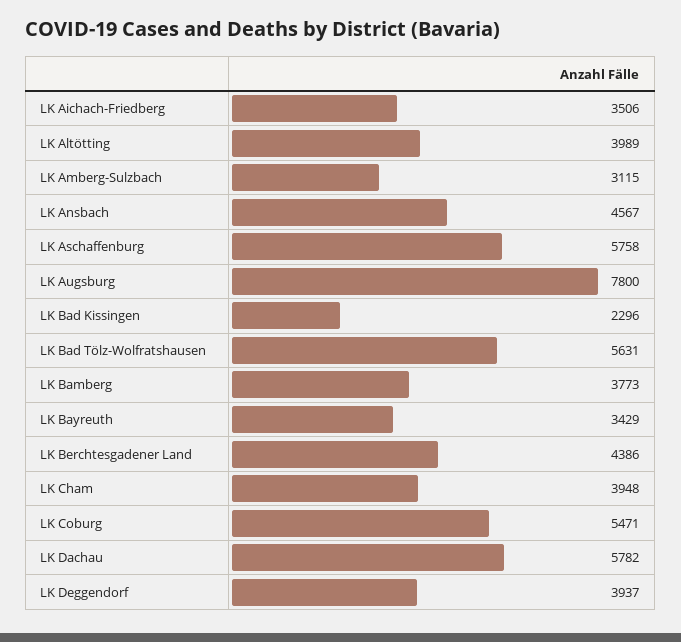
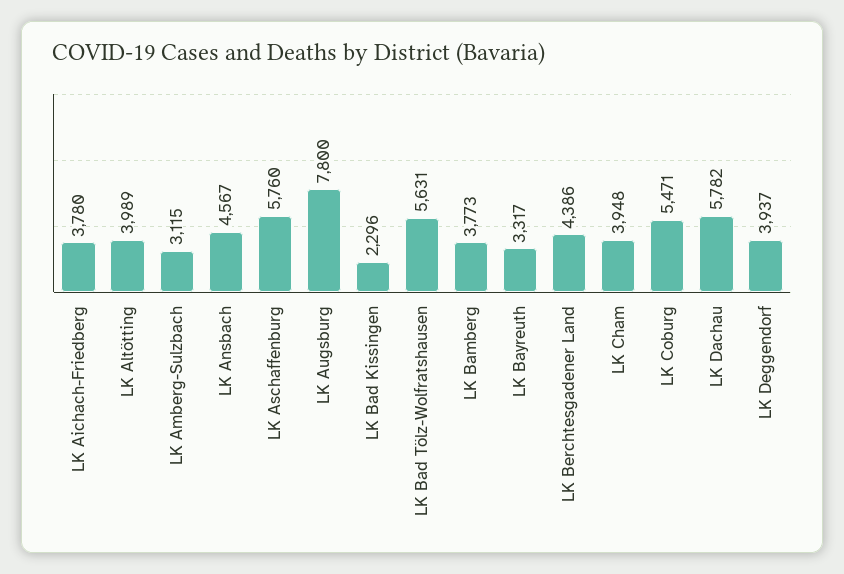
  {
-   "LK Aichach-Friedberg": 3506,
+   "LK Aichach-Friedberg": 3780,
    "LK Altötting": 3989,
    "LK Amberg-Sulzbach": 3115,
    "LK Ansbach": 4567,
-   "LK Aschaffenburg": 5758,
+   "LK Aschaffenburg": 5760,
    "LK Augsburg": 7800,
    "LK Bad Kissingen": 2296,
    "LK Bad Tölz-Wolfratshausen": 5631,
    "LK Bamberg": 3773,
-   "LK Bayreuth": 3429,
+   "LK Bayreuth": 3317,
    "LK Berchtesgadener Land": 4386,
    "LK Cham": 3948,
    "LK Coburg": 5471,
    "LK Dachau": 5782,
    "LK Deggendorf": 3937
  }

